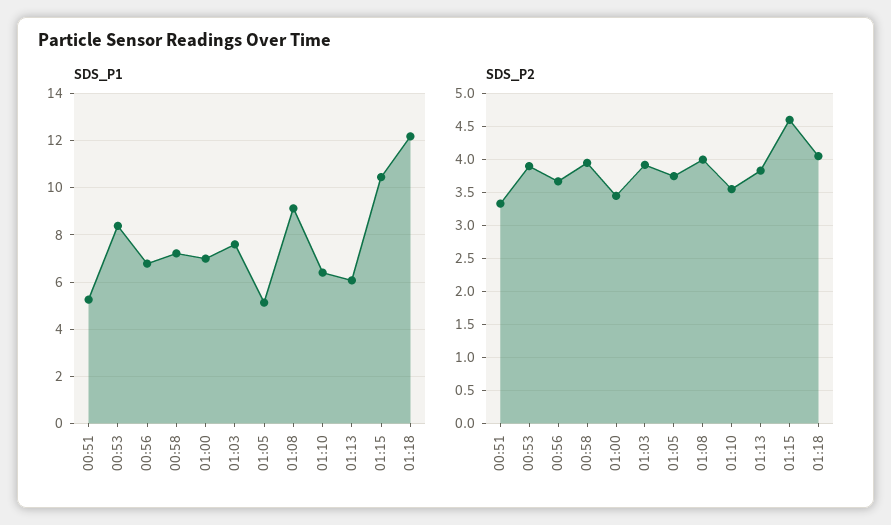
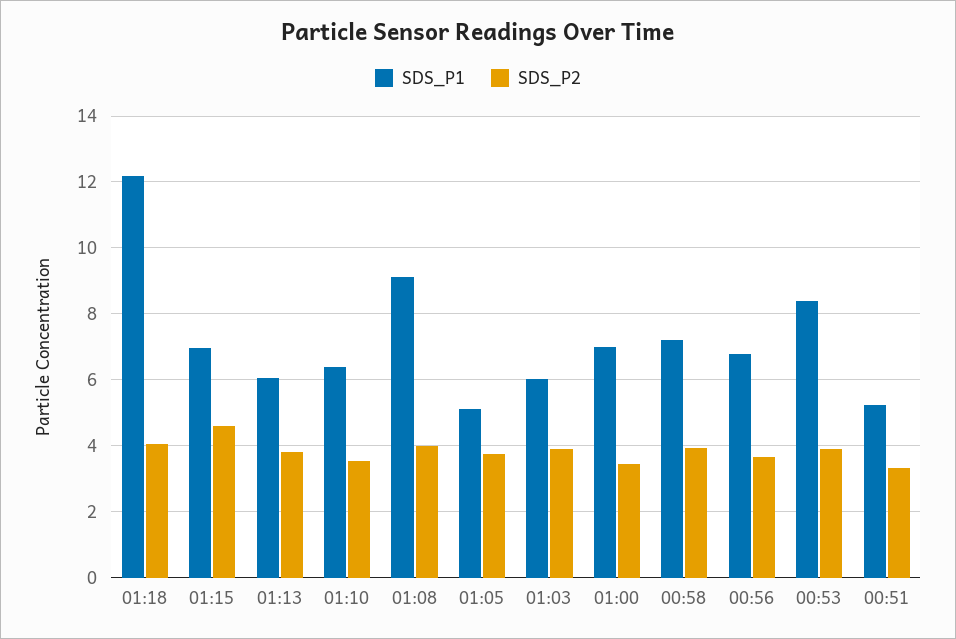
  {
    "SDS_P1": {
      "00:51": 5.2,
      "00:53": 8.4,
      "00:56": 6.8,
      "00:58": 7.2,
      "01:00": 7,
-     "01:03": 7.5,
+     "01:03": 6,
      "01:05": 5.2,
      "01:08": 9.2,
      "01:10": 6.4,
      "01:13": 6,
-     "01:15": 10.5,
+     "01:15": 7,
      "01:18": 12.2
    },
    "SDS_P2": {
      "00:51": 3.3,
      "00:53": 3.9,
      "00:56": 3.7,
      "00:58": 4,
      "01:00": 3.5,
      "01:03": 3.9,
      "01:05": 3.8,
      "01:08": 4,
      "01:10": 3.6,
      "01:13": 3.8,
      "01:15": 4.6,
      "01:18": 4.1
    }
  }

